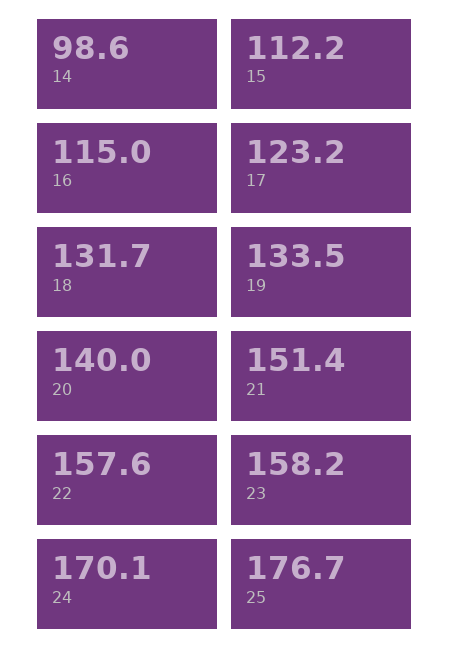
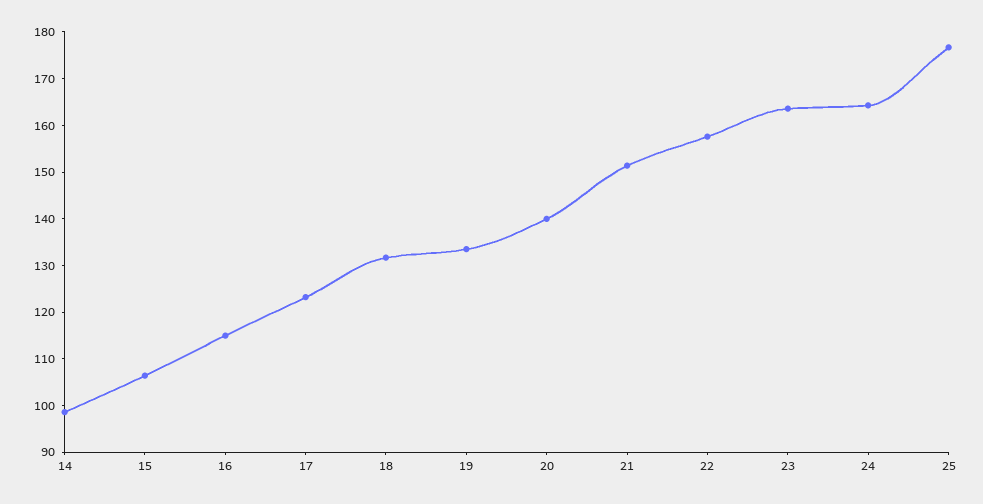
  {
    "14": 98.6,
-   "15": 112.2,
+   "15": 106,
    "16": 115,
    "17": 123.2,
    "18": 131.7,
    "19": 133.5,
    "20": 140,
    "21": 151.4,
    "22": 157.6,
-   "23": 158.2,
+   "23": 164,
-   "24": 170.1,
+   "24": 164,
    "25": 176.7
  }

